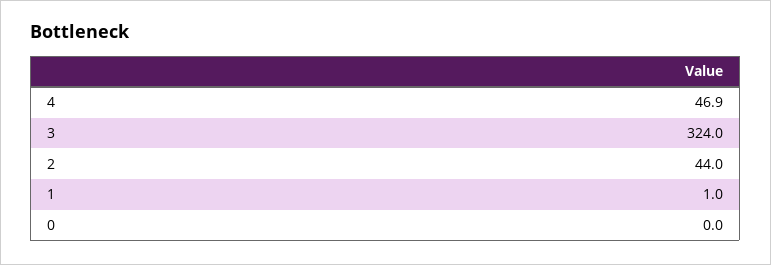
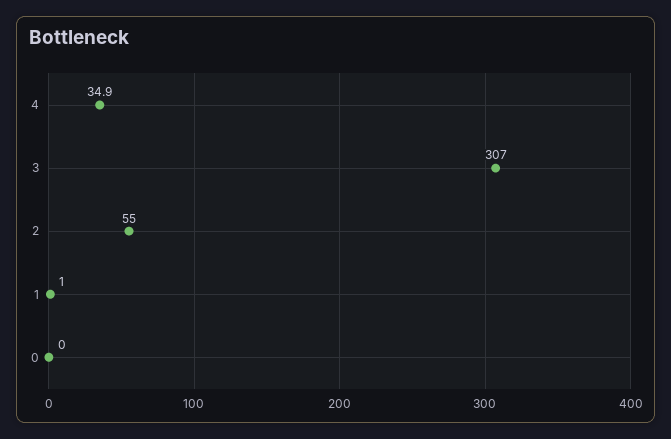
  {
-   "4": 46.9,
+   "4": 34.9,
-   "3": 324,
+   "3": 307,
-   "2": 44,
+   "2": 55,
    "1": 1,
    "0": 0
  }

